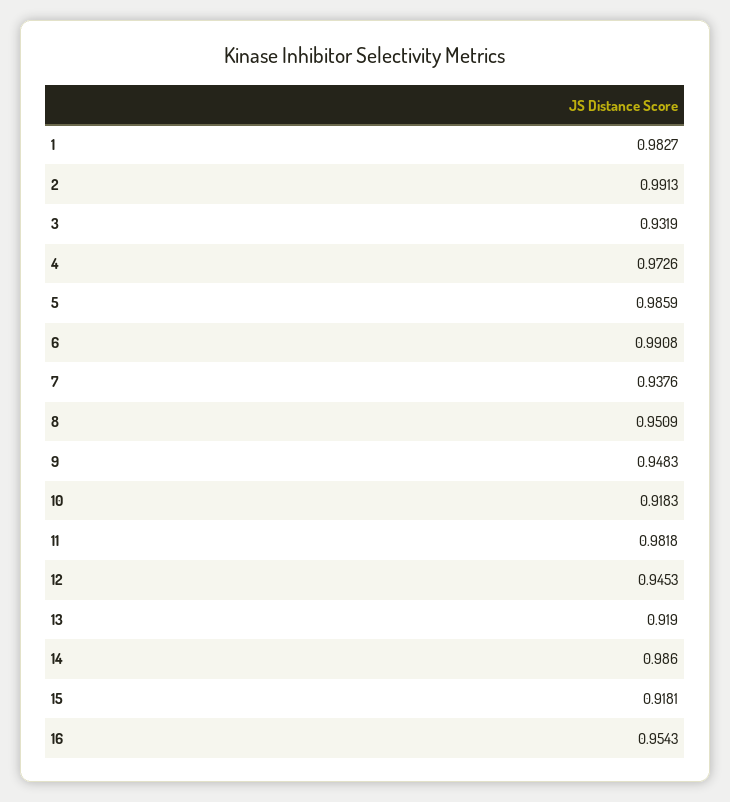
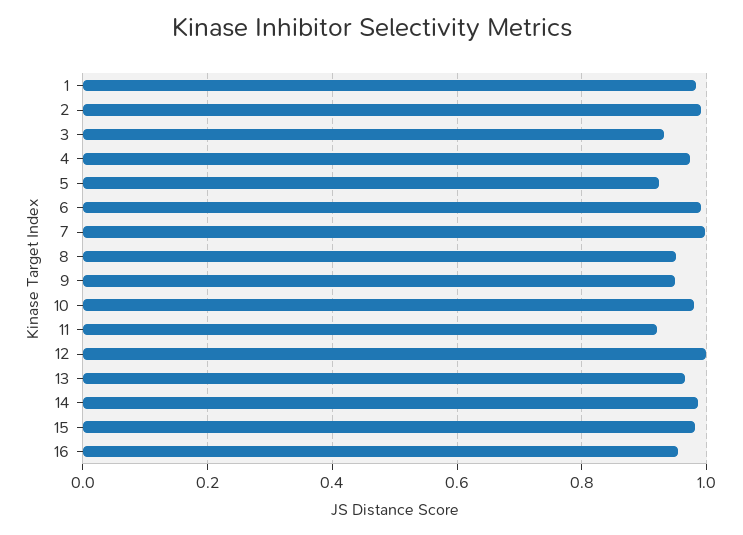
  {
    "1": 0.9827,
    "2": 0.9913,
    "3": 0.9319,
    "4": 0.9726,
-   "5": 0.9859,
+   "5": 0.92,
    "6": 0.9908,
-   "7": 0.9376,
+   "7": 1,
    "8": 0.9509,
    "9": 0.9483,
-   "10": 0.9183,
+   "10": 0.98,
-   "11": 0.9818,
+   "11": 0.92,
-   "12": 0.9453,
+   "12": 1,
-   "13": 0.919,
+   "13": 0.96,
    "14": 0.986,
-   "15": 0.9181,
+   "15": 0.98,
    "16": 0.9543
  }

